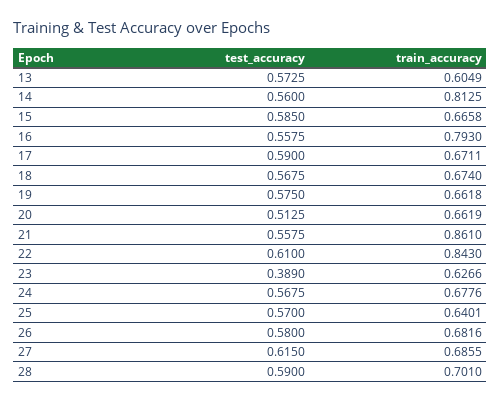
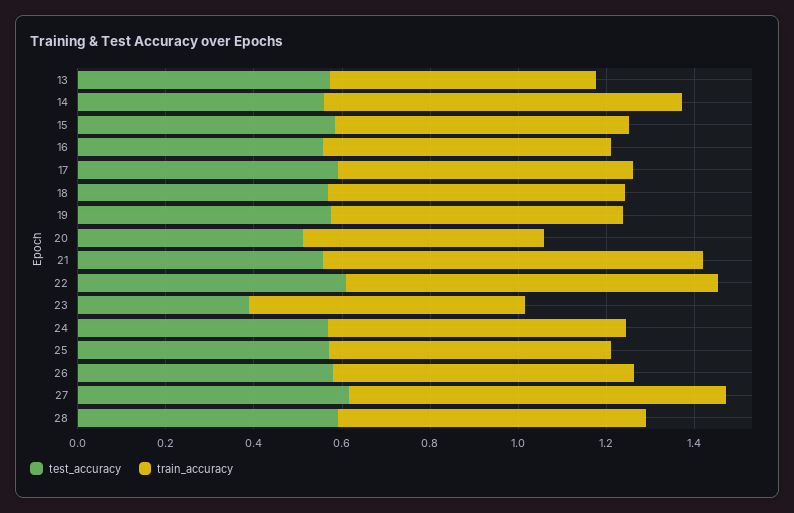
  {
    "test_accuracy": {
      "13": 0.5725,
      "14": 0.56,
      "15": 0.585,
      "16": 0.5575,
      "17": 0.59,
      "18": 0.5675,
      "19": 0.575,
      "20": 0.5125,
      "21": 0.5575,
      "22": 0.61,
      "23": 0.389,
      "24": 0.5675,
      "25": 0.57,
      "26": 0.58,
      "27": 0.615,
      "28": 0.59
    },
    "train_accuracy": {
      "13": 0.6049,
      "14": 0.8125,
      "15": 0.6658,
-     "16": 0.793,
+     "16": 0.65,
      "17": 0.6711,
      "18": 0.674,
      "19": 0.6618,
-     "20": 0.6619,
+     "20": 0.55,
      "21": 0.861,
      "22": 0.843,
      "23": 0.6266,
      "24": 0.6776,
      "25": 0.6401,
      "26": 0.6816,
-     "27": 0.6855,
+     "27": 0.85,
      "28": 0.701
    }
  }

